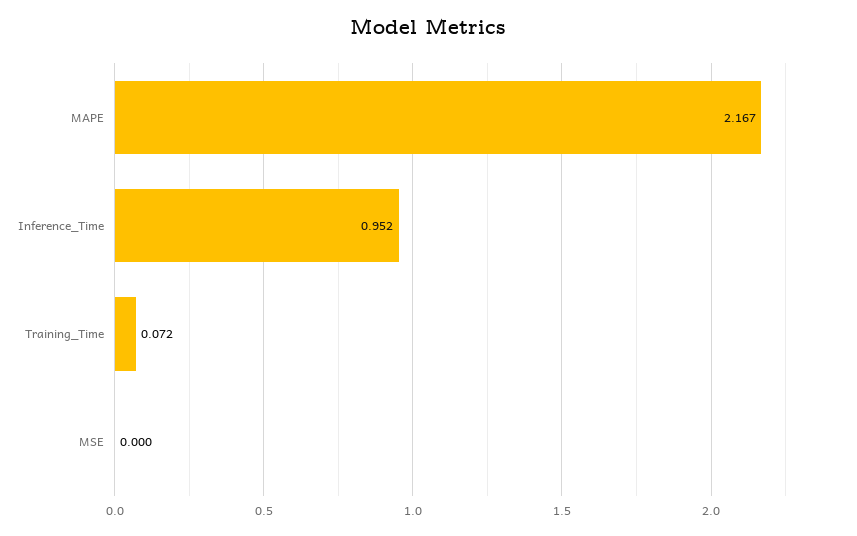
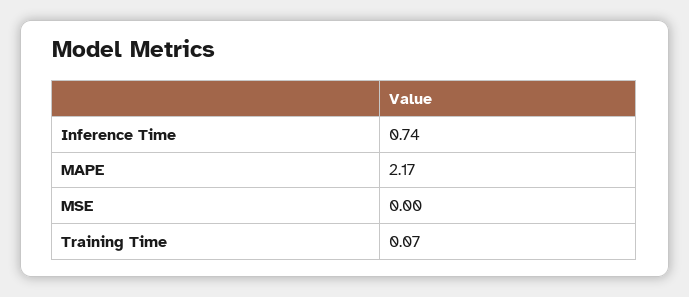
  {
    "MAPE": 2.167,
-   "Inference_Time": 0.952,
+   "Inference_Time": 0.74,
    "Training_Time": 0.072,
    "MSE": 0
  }

